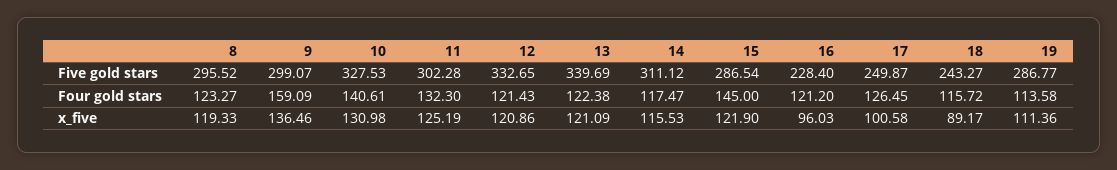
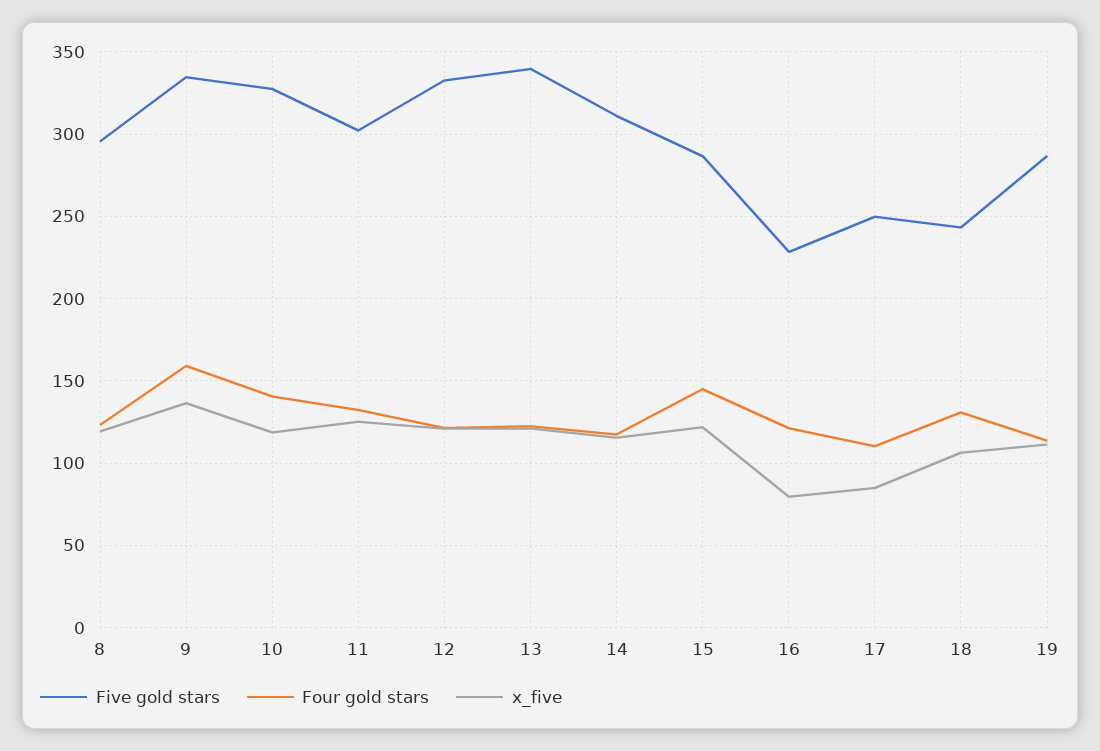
  {
    "Five gold stars": {
      "8": 295.52,
-     "9": 299.07,
+     "9": 335,
      "10": 327.53,
      "11": 302.28,
      "12": 332.65,
      "13": 339.69,
      "14": 311.12,
      "15": 286.54,
      "16": 228.4,
      "17": 249.87,
      "18": 243.27,
      "19": 286.77
    },
    "Four gold stars": {
      "8": 123.27,
      "9": 159.09,
      "10": 140.61,
      "11": 132.3,
      "12": 121.43,
      "13": 122.38,
      "14": 117.47,
      "15": 145,
      "16": 121.2,
-     "17": 126.45,
+     "17": 110,
-     "18": 115.72,
+     "18": 130,
      "19": 113.58
    },
    "x_five": {
      "8": 119.33,
      "9": 136.46,
-     "10": 130.98,
+     "10": 120,
      "11": 125.19,
      "12": 120.86,
      "13": 121.09,
      "14": 115.53,
      "15": 121.9,
-     "16": 96.03,
+     "16": 80,
-     "17": 100.58,
+     "17": 85,
-     "18": 89.17,
+     "18": 105,
      "19": 111.36
    }
  }

